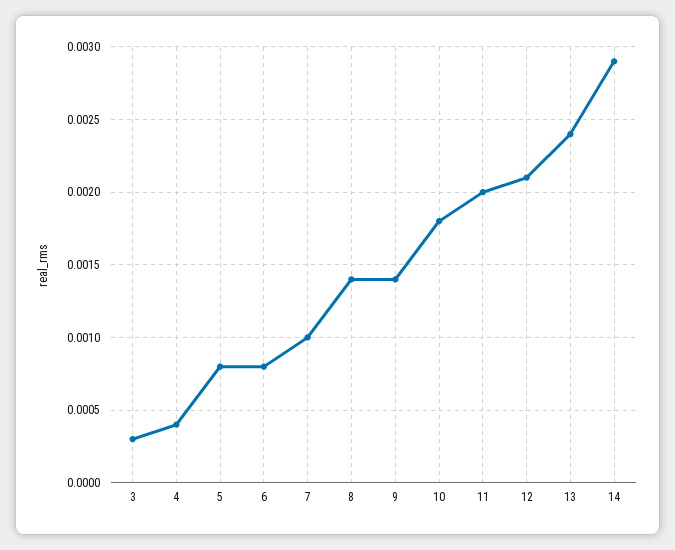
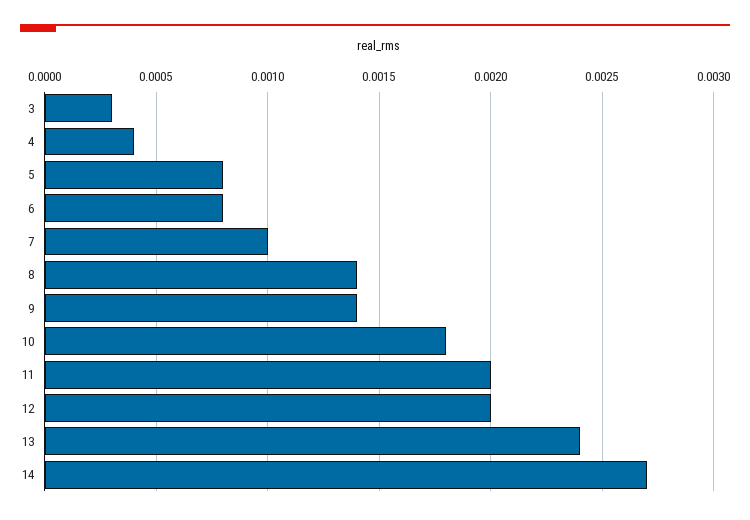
  {
    "3": 0.0003,
    "4": 0.0004,
    "5": 0.0008,
    "6": 0.0008,
    "7": 0.001,
    "8": 0.0014,
    "9": 0.0014,
    "10": 0.0018,
    "11": 0.002,
-   "12": 0.0021,
+   "12": 0.002,
    "13": 0.0024,
-   "14": 0.0029
+   "14": 0.0027
  }

